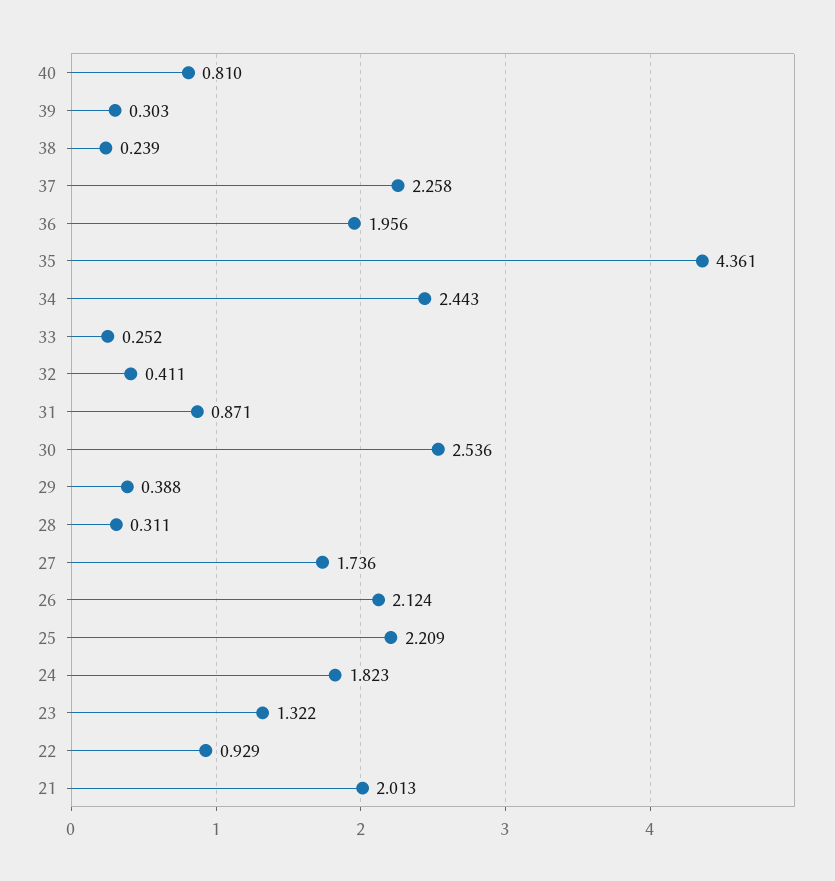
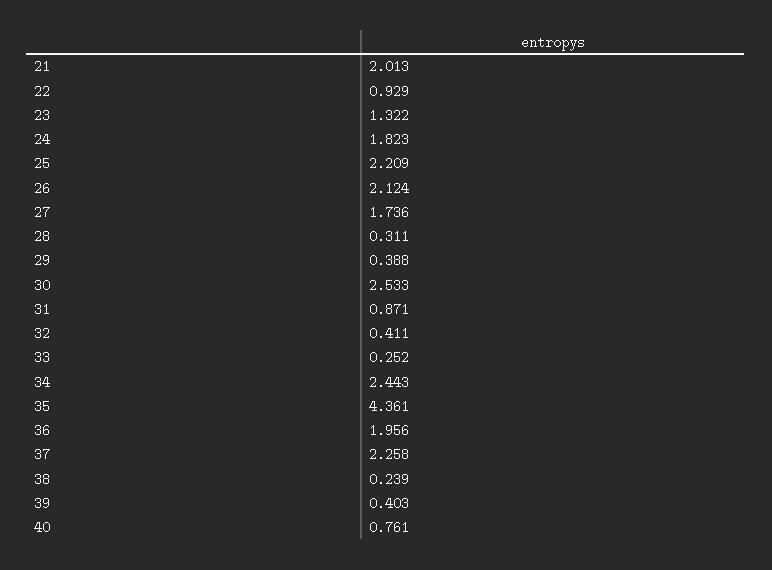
  {
-   "40": 0.81,
+   "40": 0.761,
-   "39": 0.303,
+   "39": 0.403,
    "38": 0.239,
    "37": 2.258,
    "36": 1.956,
    "35": 4.361,
    "34": 2.443,
    "33": 0.252,
    "32": 0.411,
    "31": 0.871,
-   "30": 2.536,
+   "30": 2.533,
    "29": 0.388,
    "28": 0.311,
    "27": 1.736,
    "26": 2.124,
    "25": 2.209,
    "24": 1.823,
    "23": 1.322,
    "22": 0.929,
    "21": 2.013
  }

